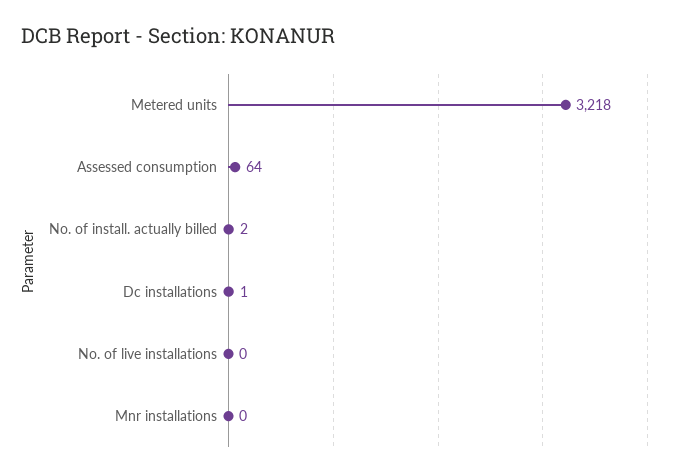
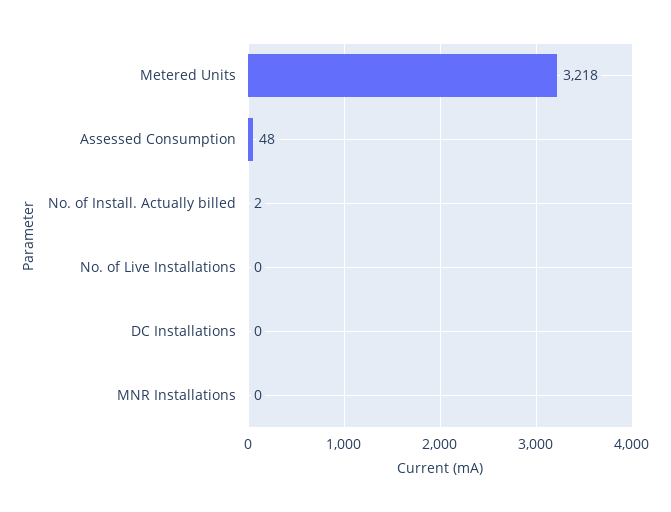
  {
    "Metered units": 3218,
-   "Assessed consumption": 64,
+   "Assessed consumption": 48,
    "No. of install. actually billed": 2,
-   "Dc installations": 1,
+   "Dc installations": 0,
    "No. of live installations": 0,
    "Mnr installations": 0
  }

